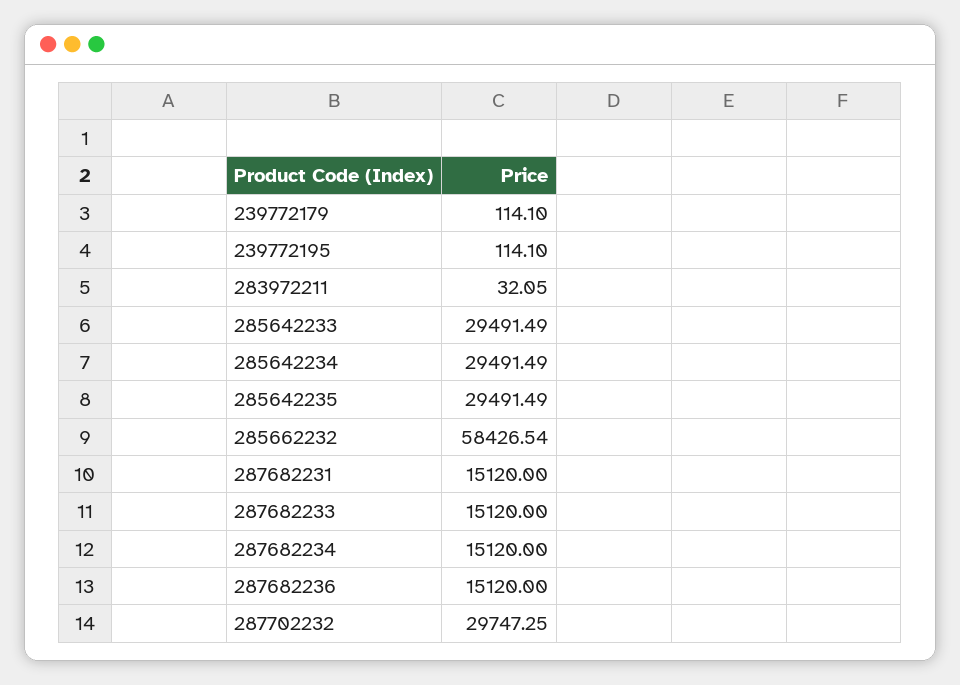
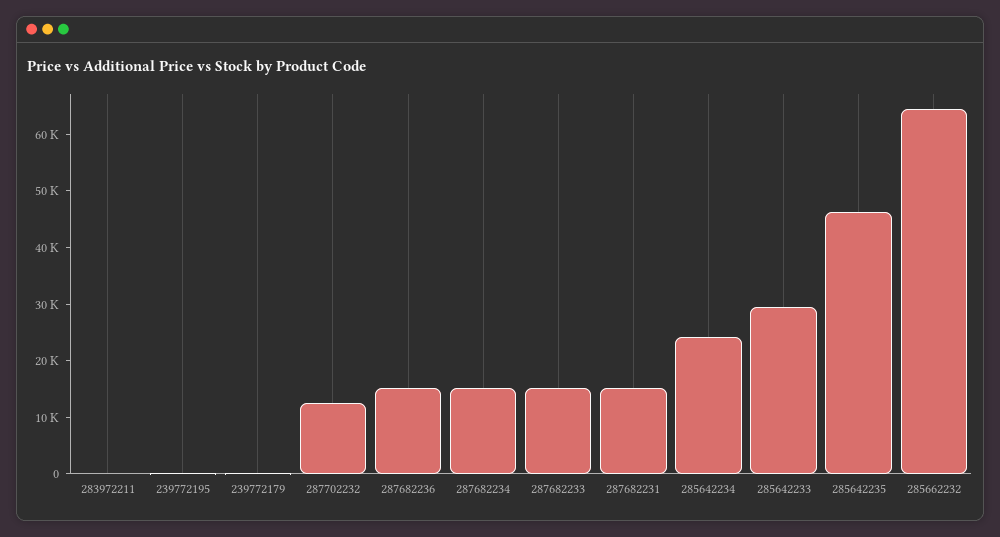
  {
    "239772179": 114.1,
    "239772195": 114.1,
    "283972211": 32.05,
    "285642233": 29491.49,
-   "285642234": 29491.49,
+   "285642234": 24000,
-   "285642235": 29491.49,
+   "285642235": 46000,
-   "285662232": 58426.54,
+   "285662232": 64000,
    "287682231": 15120,
    "287682233": 15120,
    "287682234": 15120,
    "287682236": 15120,
-   "287702232": 29747.25
+   "287702232": 12000
  }

